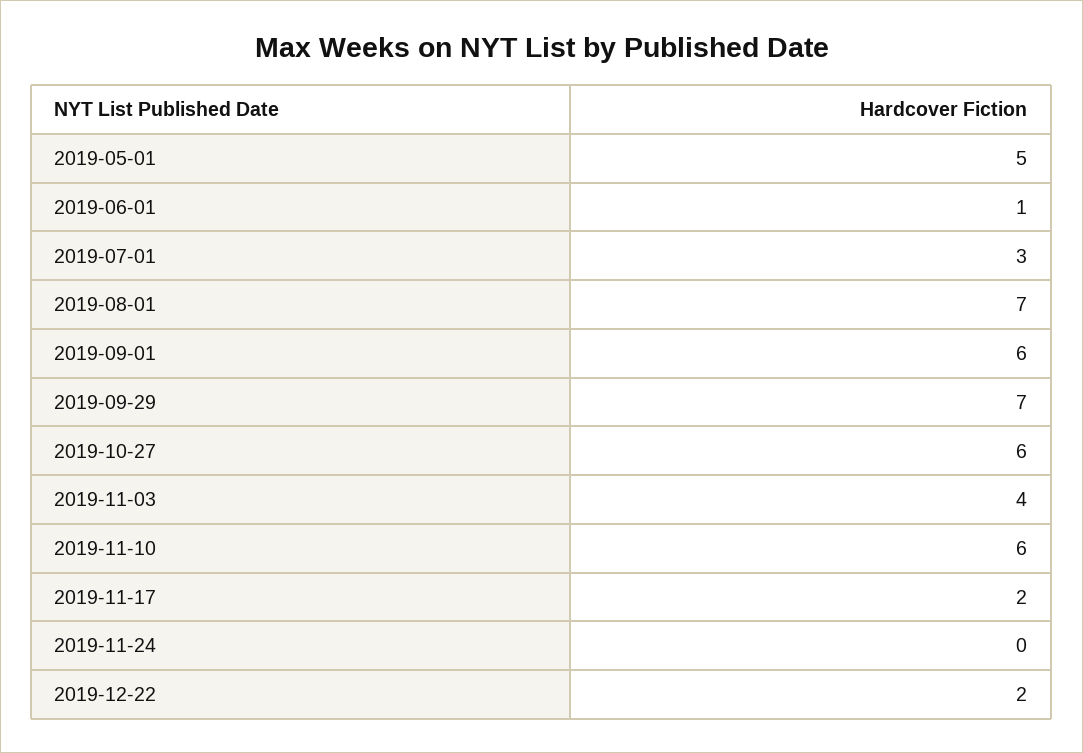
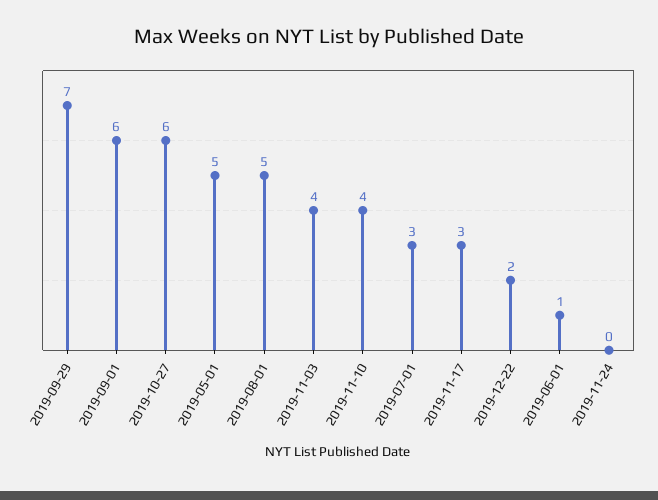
  {
    "2019-05-01": 5,
    "2019-06-01": 1,
    "2019-07-01": 3,
-   "2019-08-01": 7,
+   "2019-08-01": 5,
    "2019-09-01": 6,
    "2019-09-29": 7,
    "2019-10-27": 6,
    "2019-11-03": 4,
-   "2019-11-10": 6,
+   "2019-11-10": 4,
-   "2019-11-17": 2,
+   "2019-11-17": 3,
    "2019-11-24": 0,
    "2019-12-22": 2
  }

